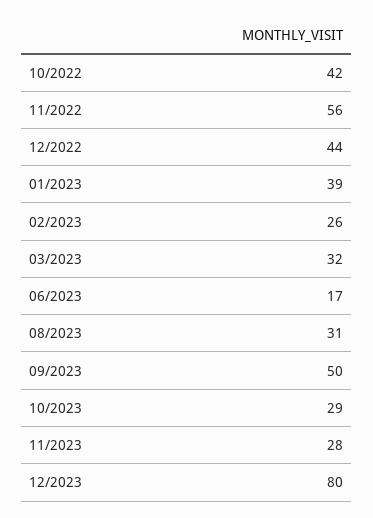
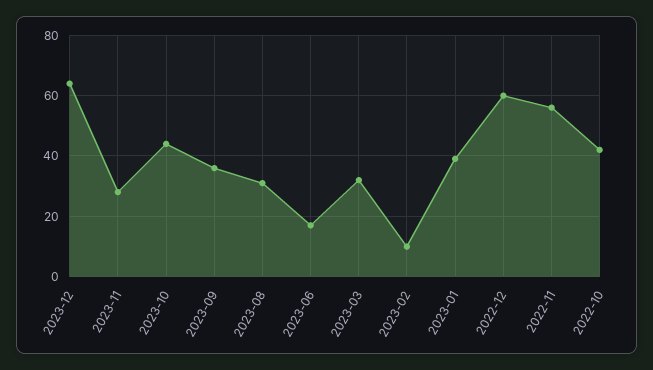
  {
    "10/2022": 42,
    "11/2022": 56,
-   "12/2022": 44,
+   "12/2022": 60,
    "01/2023": 39,
-   "02/2023": 26,
+   "02/2023": 10,
    "03/2023": 32,
    "06/2023": 17,
    "08/2023": 31,
-   "09/2023": 50,
+   "09/2023": 35,
-   "10/2023": 29,
+   "10/2023": 45,
    "11/2023": 28,
-   "12/2023": 80
+   "12/2023": 65
  }

